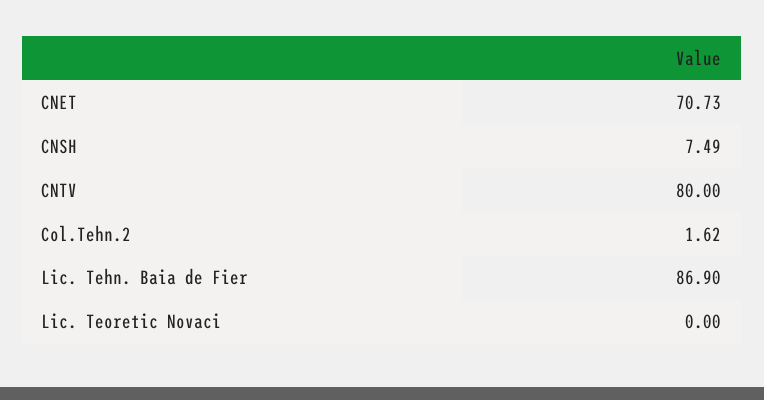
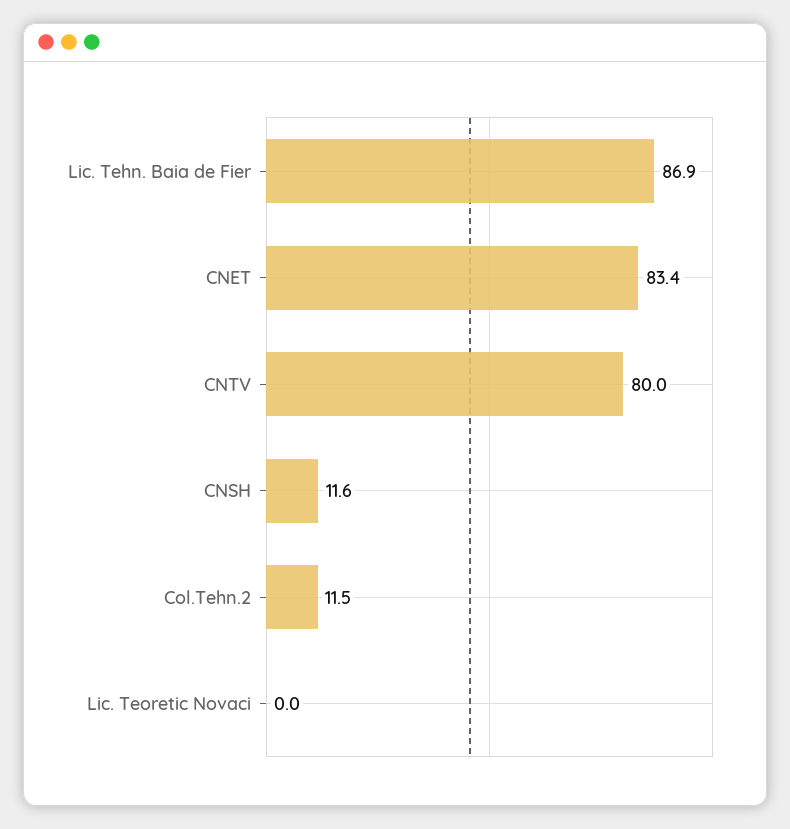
  {
-   "CNET": 70.73,
+   "CNET": 83.4,
-   "CNSH": 7.49,
+   "CNSH": 11.6,
    "CNTV": 80,
-   "Col.Tehn.2": 1.62,
+   "Col.Tehn.2": 11.5,
    "Lic. Tehn. Baia de Fier": 86.9,
    "Lic. Teoretic Novaci": 0
  }

